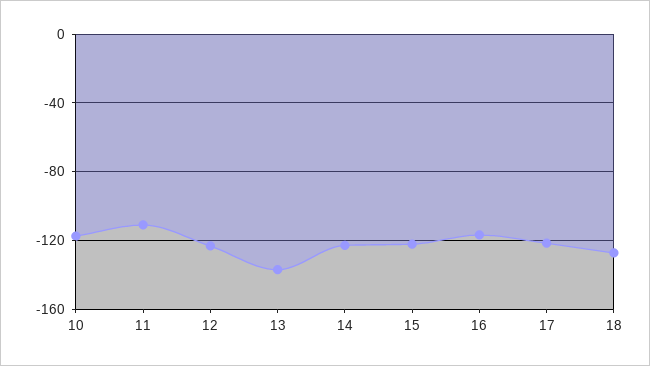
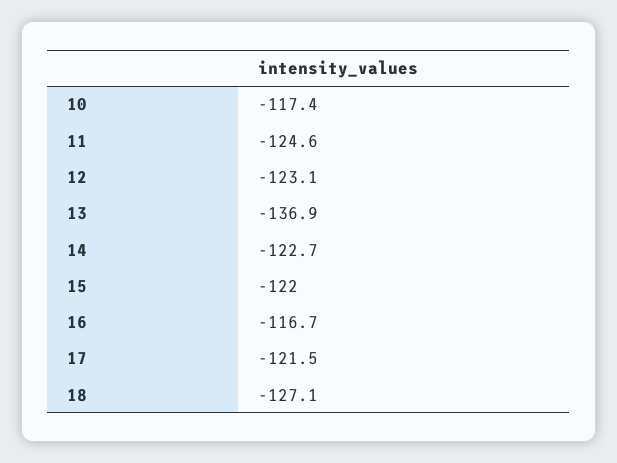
  {
    "10": -117.4,
-   "11": -110,
+   "11": -124.6,
    "12": -123.1,
    "13": -136.9,
    "14": -122.7,
    "15": -122,
    "16": -116.7,
    "17": -121.5,
    "18": -127.1
  }

